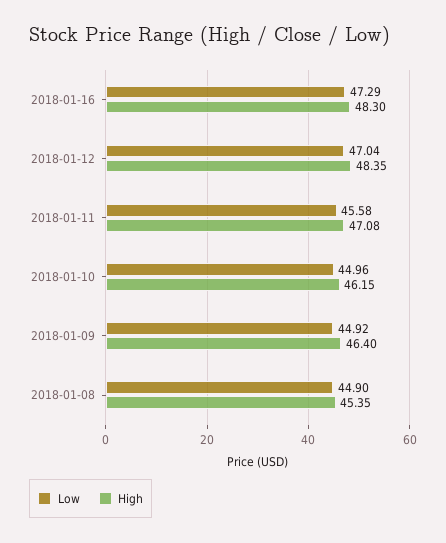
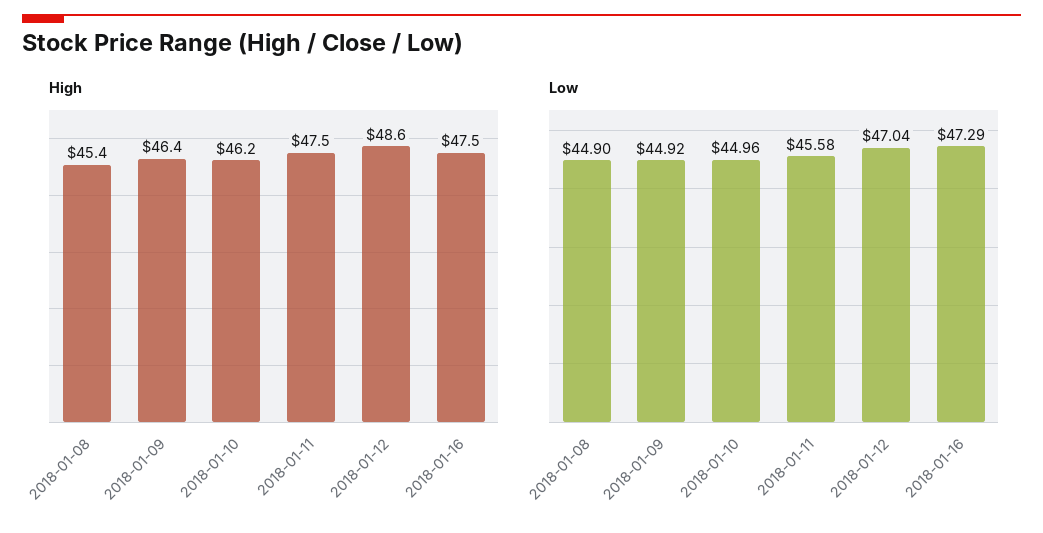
  {
    "Low": {
      "2018-01-16": 47.29,
      "2018-01-12": 47.04,
      "2018-01-11": 45.58,
      "2018-01-10": 44.96,
      "2018-01-09": 44.92,
      "2018-01-08": 44.9
    },
    "High": {
-     "2018-01-16": 48.3,
+     "2018-01-16": 47.5,
-     "2018-01-12": 48.35,
+     "2018-01-12": 48.6,
-     "2018-01-11": 47.08,
+     "2018-01-11": 47.5,
      "2018-01-10": 46.15,
      "2018-01-09": 46.4,
      "2018-01-08": 45.35
    }
  }

